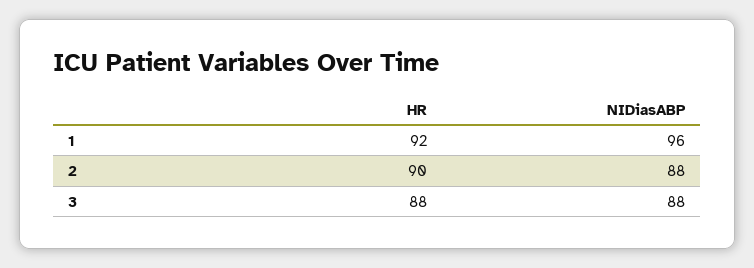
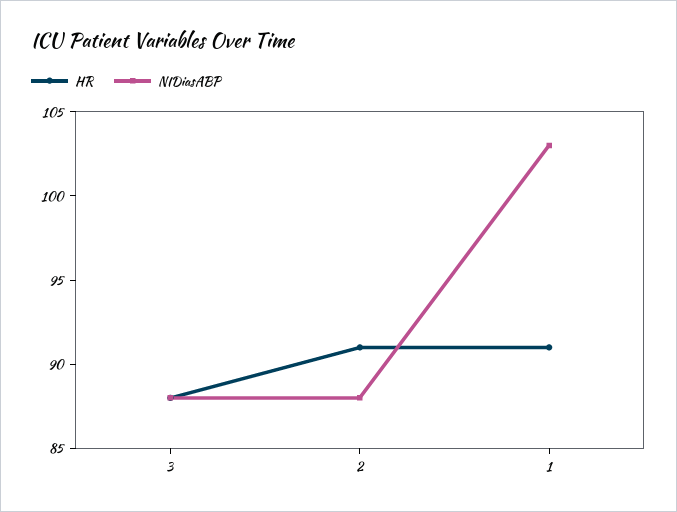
  {
    "HR": {
-     "1": 92,
+     "1": 91,
-     "2": 90,
+     "2": 91,
      "3": 88
    },
    "NIDiasABP": {
-     "1": 96,
+     "1": 103,
      "2": 88,
      "3": 88
    }
  }

